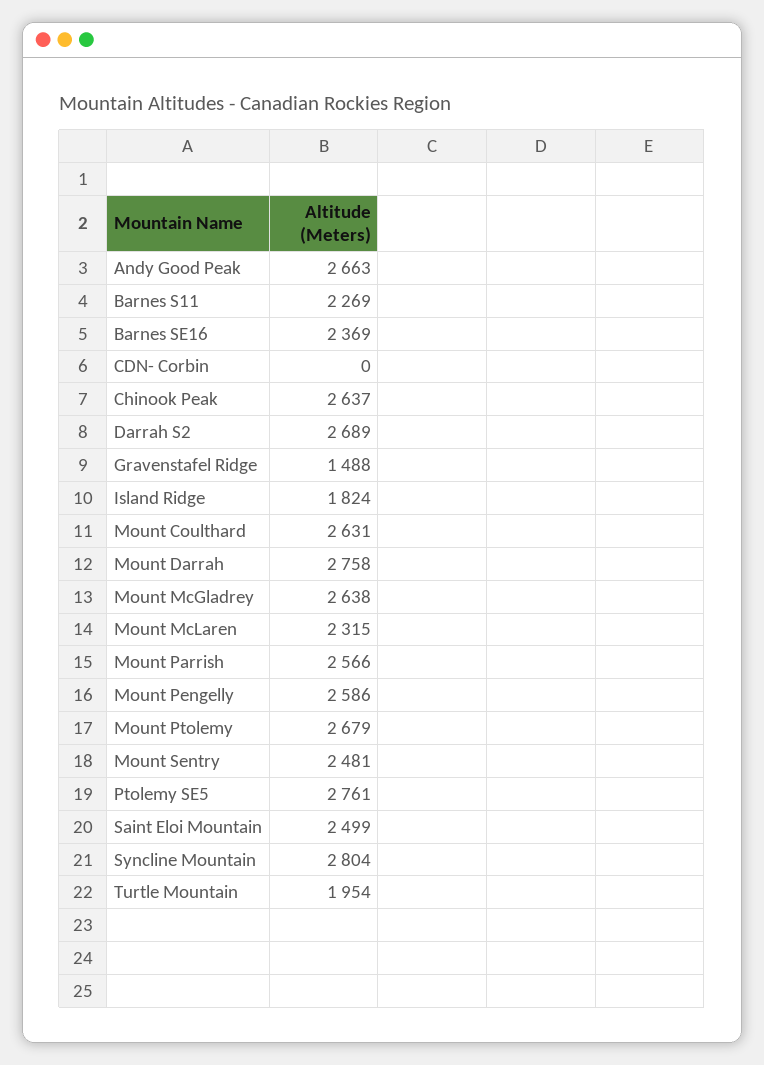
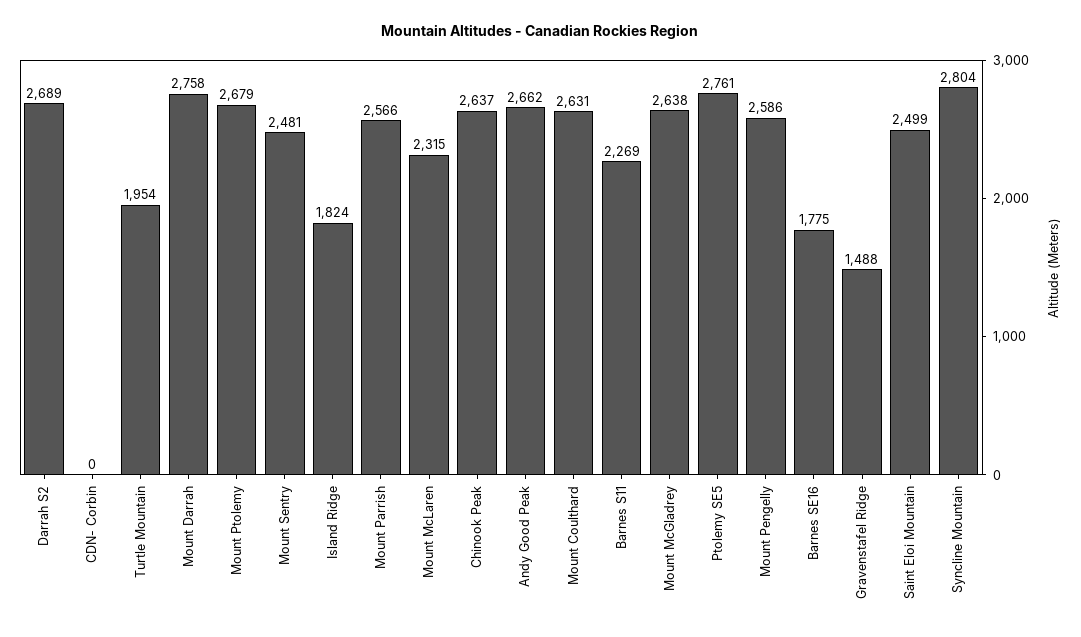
  {
-   "Andy Good Peak": 2663,
+   "Andy Good Peak": 2662,
    "Barnes S11": 2269,
-   "Barnes SE16": 2369,
+   "Barnes SE16": 1775,
    "CDN- Corbin": 0,
    "Chinook Peak": 2637,
    "Darrah S2": 2689,
    "Gravenstafel Ridge": 1488,
    "Island Ridge": 1824,
    "Mount Coulthard": 2631,
    "Mount Darrah": 2758,
    "Mount McGladrey": 2638,
    "Mount McLaren": 2315,
    "Mount Parrish": 2566,
    "Mount Pengelly": 2586,
    "Mount Ptolemy": 2679,
    "Mount Sentry": 2481,
    "Ptolemy SE5": 2761,
    "Saint Eloi Mountain": 2499,
    "Syncline Mountain": 2804,
    "Turtle Mountain": 1954
  }

